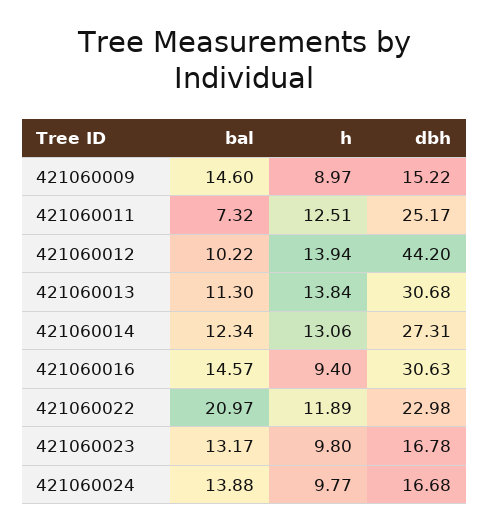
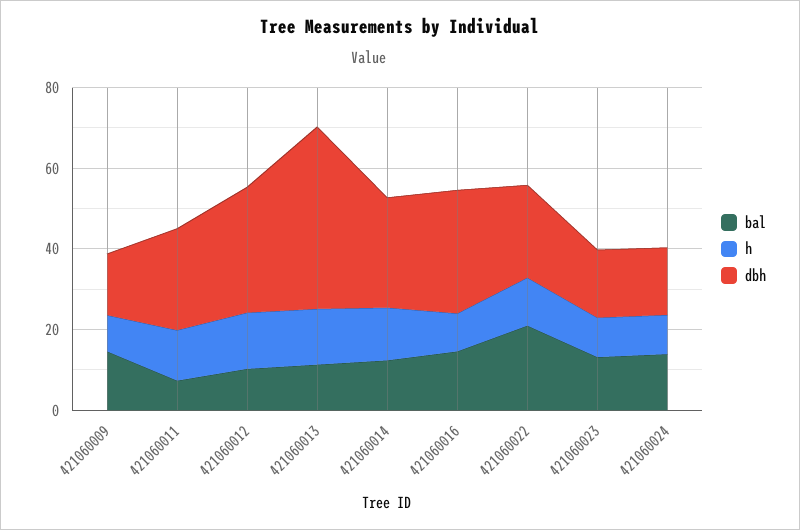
  {
    "bal": {
      "421060009": 14.6,
      "421060011": 7.32,
      "421060012": 10.22,
      "421060013": 11.3,
      "421060014": 12.34,
      "421060016": 14.57,
      "421060022": 20.97,
      "421060023": 13.17,
      "421060024": 13.88
    },
    "h": {
      "421060009": 8.97,
      "421060011": 12.51,
      "421060012": 13.94,
      "421060013": 13.84,
      "421060014": 13.06,
      "421060016": 9.4,
      "421060022": 11.89,
      "421060023": 9.8,
      "421060024": 9.77
    },
    "dbh": {
      "421060009": 15.22,
      "421060011": 25.17,
-     "421060012": 44.2,
+     "421060012": 30,
-     "421060013": 30.68,
+     "421060013": 45,
      "421060014": 27.31,
      "421060016": 30.63,
      "421060022": 22.98,
      "421060023": 16.78,
      "421060024": 16.68
    }
  }

